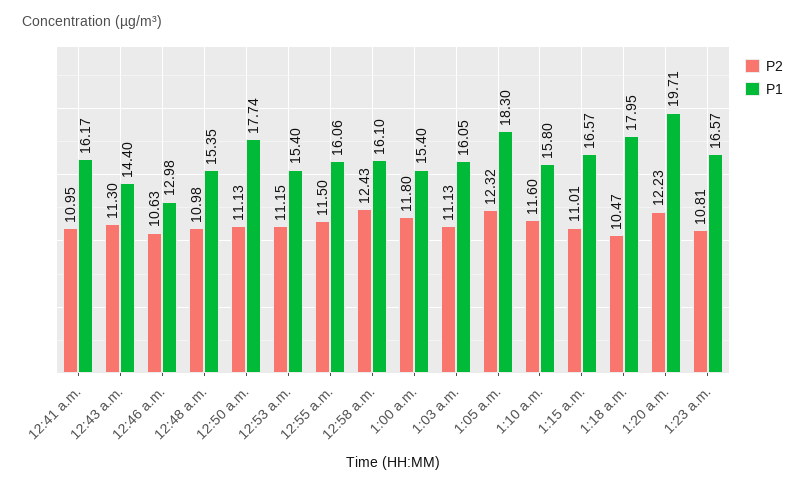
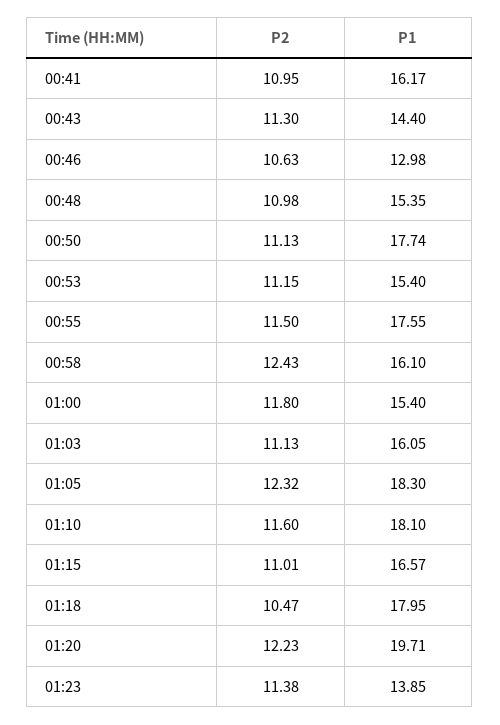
  {
    "P2": {
      "12:41 a.m.": 10.95,
      "12:43 a.m.": 11.3,
      "12:46 a.m.": 10.63,
      "12:48 a.m.": 10.98,
      "12:50 a.m.": 11.13,
      "12:53 a.m.": 11.15,
      "12:55 a.m.": 11.5,
      "12:58 a.m.": 12.43,
      "1:00 a.m.": 11.8,
      "1:03 a.m.": 11.13,
      "1:05 a.m.": 12.32,
      "1:10 a.m.": 11.6,
      "1:15 a.m.": 11.01,
      "1:18 a.m.": 10.47,
      "1:20 a.m.": 12.23,
-     "1:23 a.m.": 10.81
+     "1:23 a.m.": 11.38
    },
    "P1": {
      "12:41 a.m.": 16.17,
      "12:43 a.m.": 14.4,
      "12:46 a.m.": 12.98,
      "12:48 a.m.": 15.35,
      "12:50 a.m.": 17.74,
      "12:53 a.m.": 15.4,
-     "12:55 a.m.": 16.06,
+     "12:55 a.m.": 17.55,
      "12:58 a.m.": 16.1,
      "1:00 a.m.": 15.4,
      "1:03 a.m.": 16.05,
      "1:05 a.m.": 18.3,
-     "1:10 a.m.": 15.8,
+     "1:10 a.m.": 18.1,
      "1:15 a.m.": 16.57,
      "1:18 a.m.": 17.95,
      "1:20 a.m.": 19.71,
-     "1:23 a.m.": 16.57
+     "1:23 a.m.": 13.85
    }
  }

